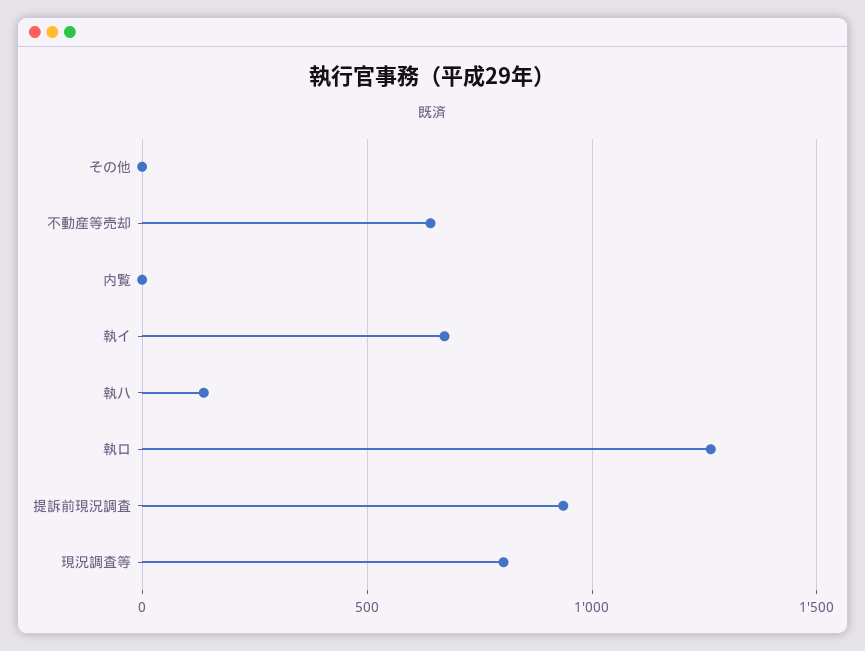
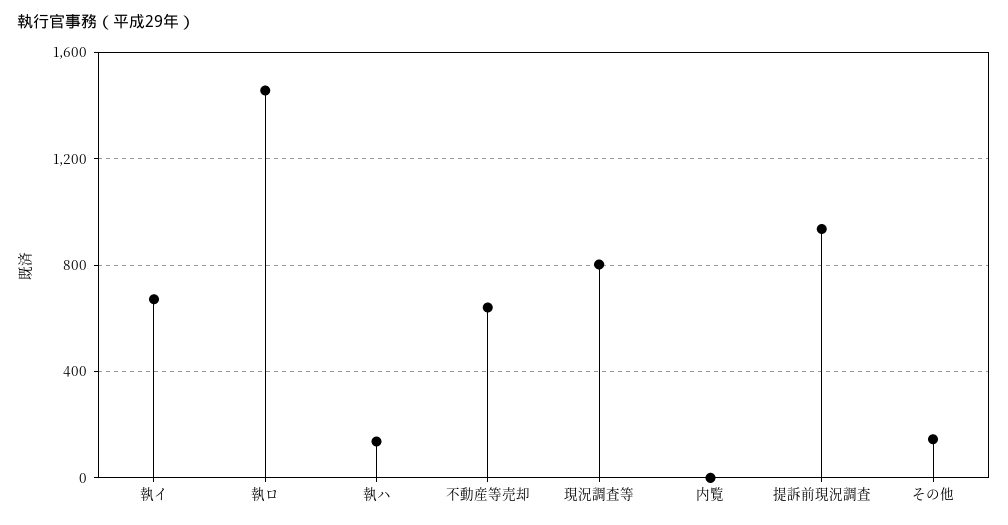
  {
-   "その他": 0,
+   "その他": 150,
    "不動産等売却": 650,
    "内覧": 0,
    "執イ": 650,
    "執ハ": 150,
-   "執ロ": 1250,
+   "執ロ": 1450,
    "提訴前現況調査": 950,
    "現況調査等": 800
  }

